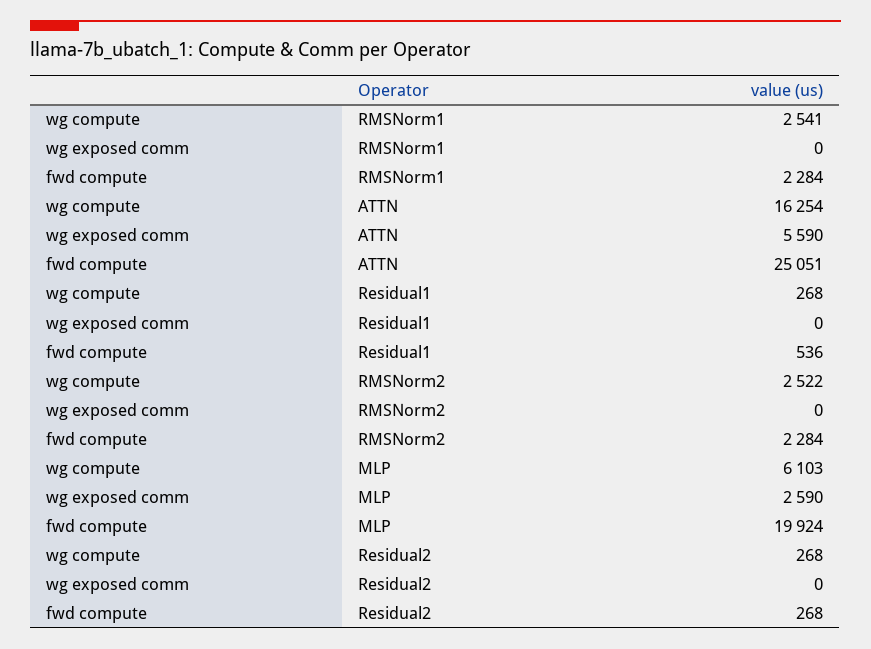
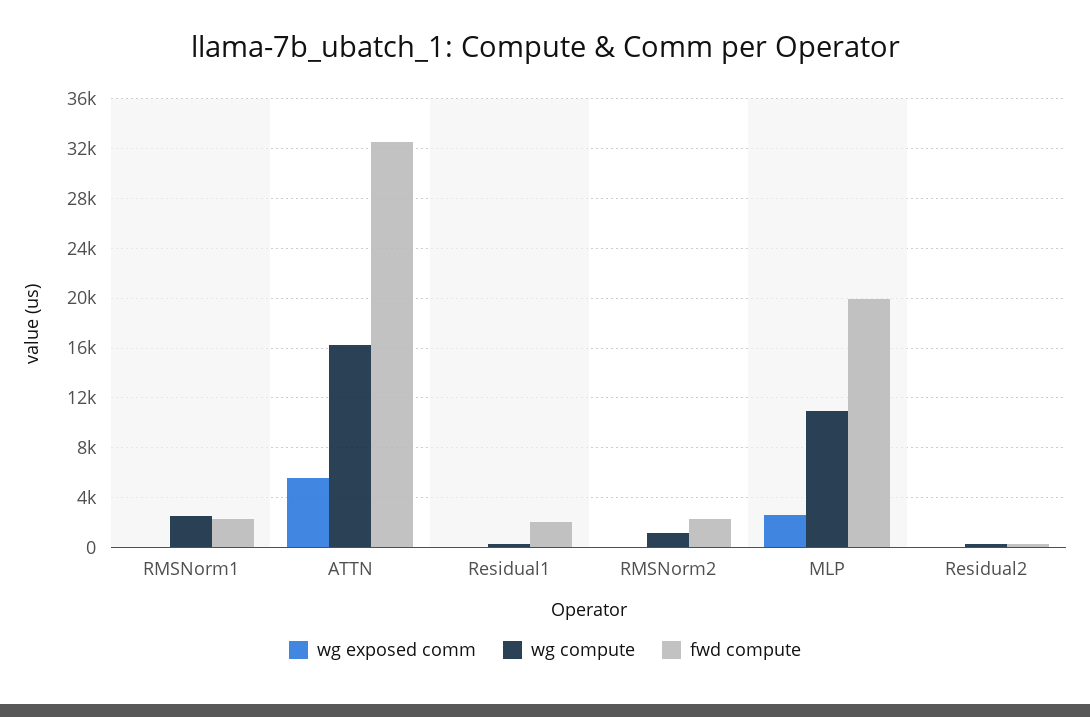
  {
    "wg compute": {
      "RMSNorm1": 2541,
      "ATTN": 16254,
      "Residual1": 268,
-     "RMSNorm2": 2522,
+     "RMSNorm2": 1000,
-     "MLP": 6103,
+     "MLP": 11000,
      "Residual2": 268
    },
    "wg exposed comm": {
      "RMSNorm1": 0,
      "ATTN": 5590,
      "Residual1": 0,
      "RMSNorm2": 0,
      "MLP": 2590,
      "Residual2": 0
    },
    "fwd compute": {
      "RMSNorm1": 2284,
-     "ATTN": 25051,
+     "ATTN": 32500,
-     "Residual1": 536,
+     "Residual1": 2000,
      "RMSNorm2": 2284,
      "MLP": 19924,
      "Residual2": 268
    }
  }

